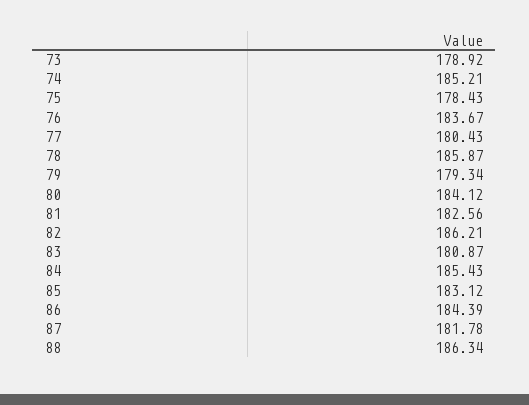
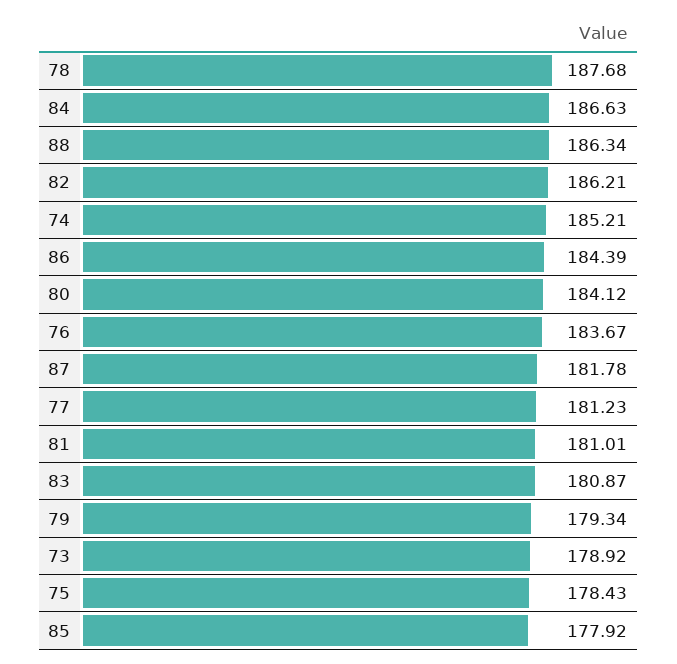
  {
    "73": 178.92,
    "74": 185.21,
    "75": 178.43,
    "76": 183.67,
-   "77": 180.43,
+   "77": 181.23,
-   "78": 185.87,
+   "78": 187.68,
    "79": 179.34,
    "80": 184.12,
-   "81": 182.56,
+   "81": 181.01,
    "82": 186.21,
    "83": 180.87,
-   "84": 185.43,
+   "84": 186.63,
-   "85": 183.12,
+   "85": 177.92,
    "86": 184.39,
    "87": 181.78,
    "88": 186.34
  }

